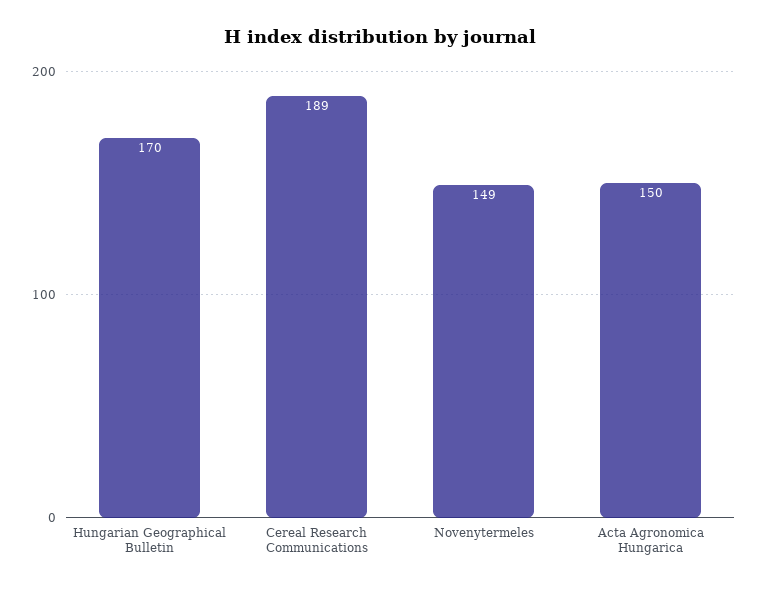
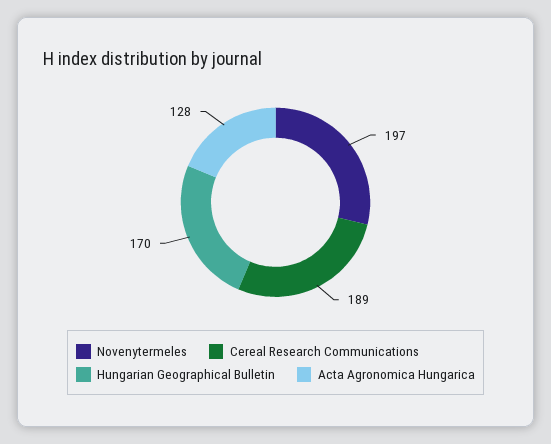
  {
    "Hungarian Geographical Bulletin": 170,
    "Cereal Research Communications": 189,
-   "Novenytermeles": 149,
+   "Novenytermeles": 197,
-   "Acta Agronomica Hungarica": 150
+   "Acta Agronomica Hungarica": 128
  }

